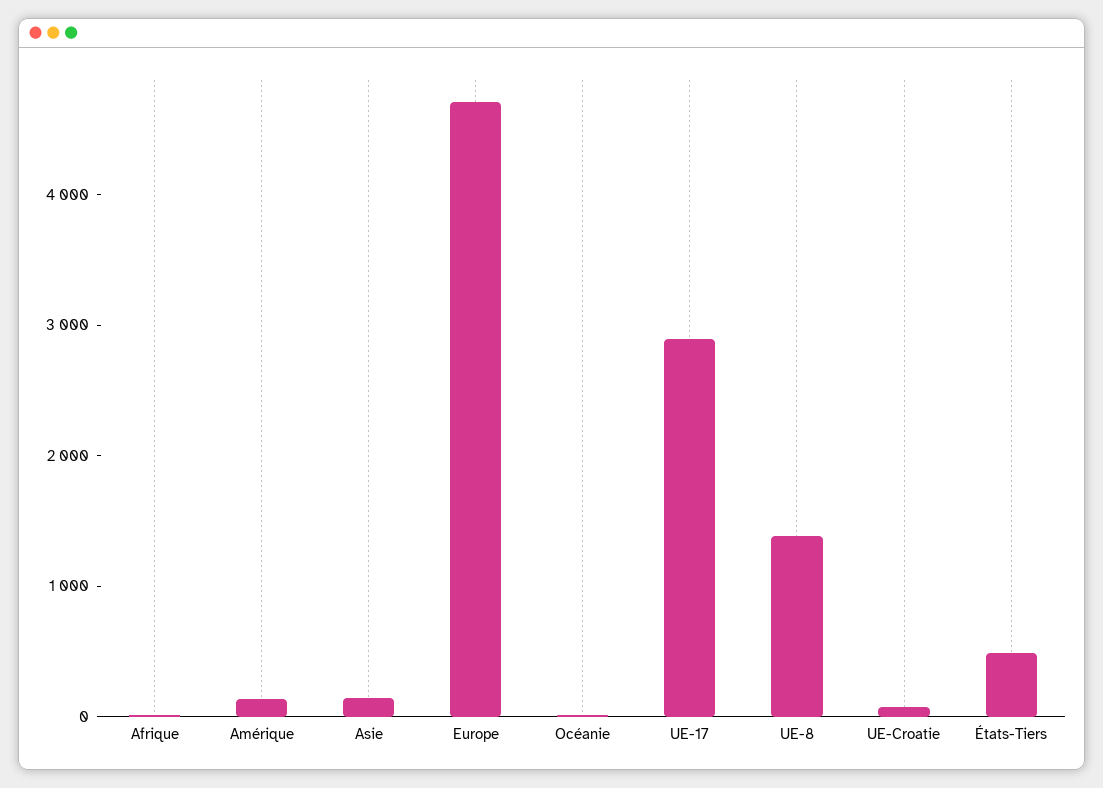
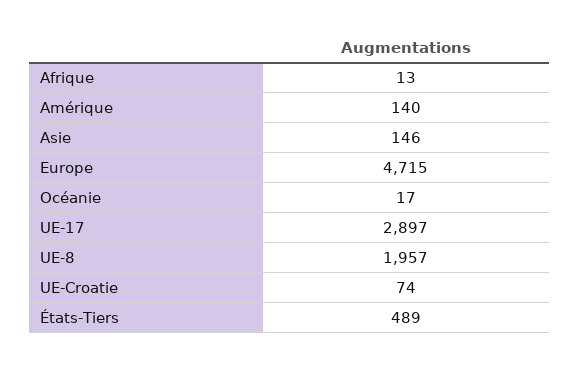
  {
    "Afrique": 13,
    "Amérique": 140,
    "Asie": 146,
    "Europe": 4715,
    "Océanie": 17,
    "UE-17": 2897,
-   "UE-8": 1400,
+   "UE-8": 1957,
    "UE-Croatie": 74,
    "États-Tiers": 489
  }

